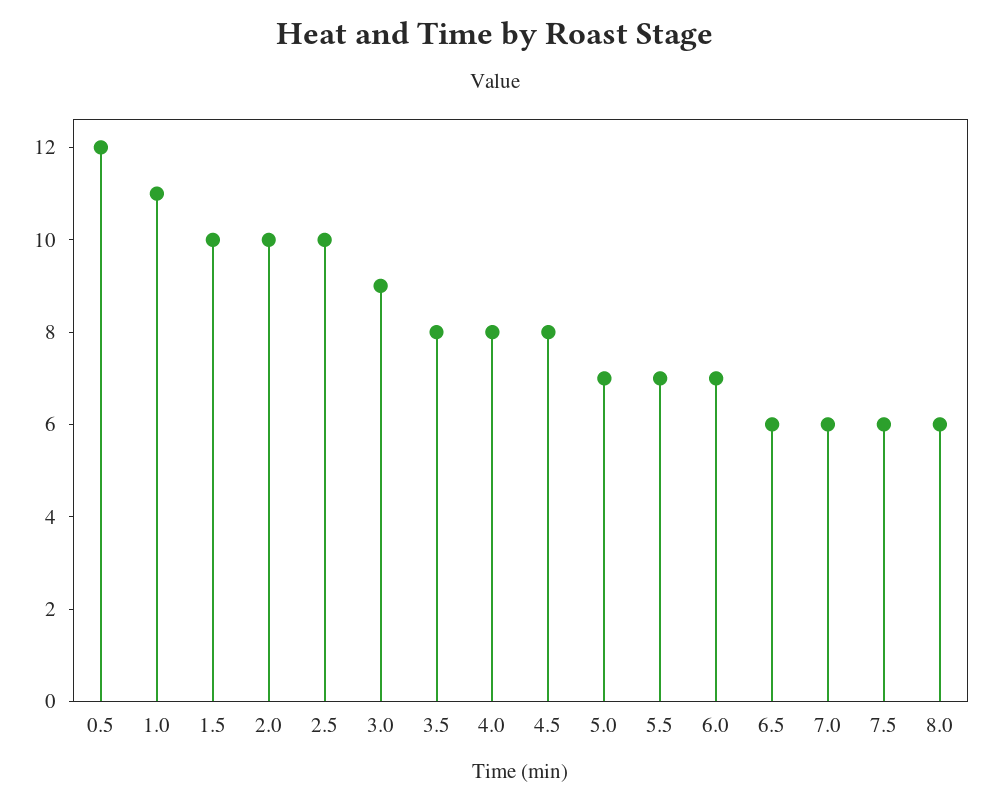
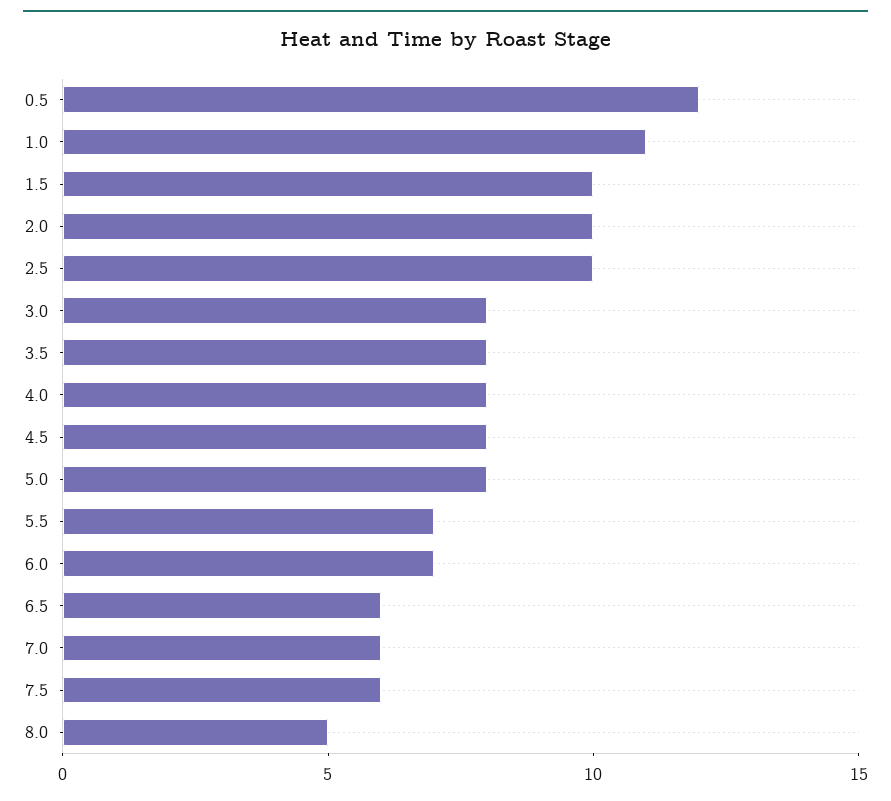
  {
    "0.5": 12,
    "1.0": 11,
    "1.5": 10,
    "2.0": 10,
    "2.5": 10,
-   "3.0": 9,
+   "3.0": 8,
    "3.5": 8,
    "4.0": 8,
    "4.5": 8,
-   "5.0": 7,
+   "5.0": 8,
    "5.5": 7,
    "6.0": 7,
    "6.5": 6,
    "7.0": 6,
    "7.5": 6,
-   "8.0": 6
+   "8.0": 5
  }

